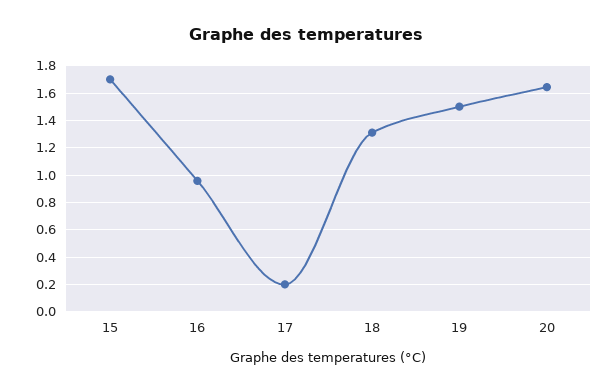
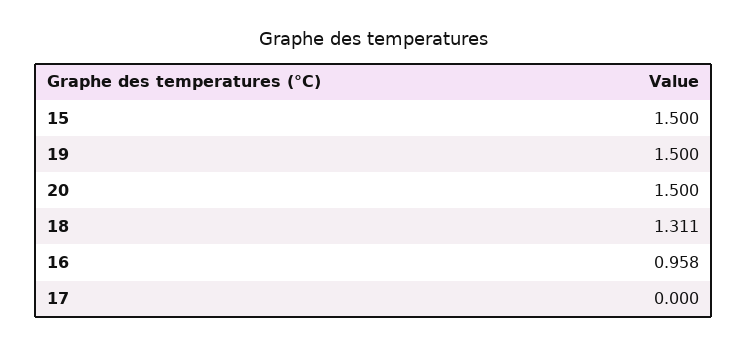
  {
-   "15": 1.7,
+   "15": 1.5,
    "16": 0.958,
-   "17": 0.2,
+   "17": 0,
    "18": 1.311,
    "19": 1.5,
-   "20": 1.65
+   "20": 1.5
  }

